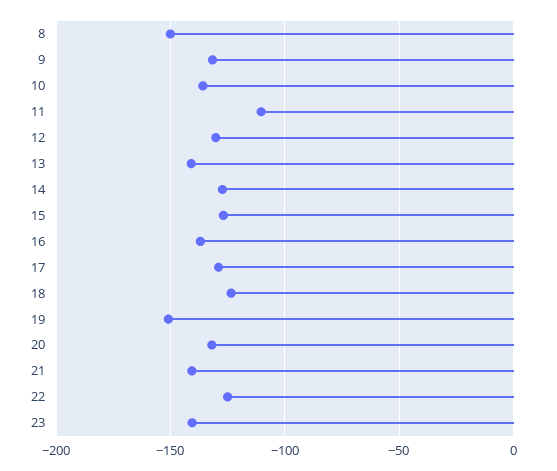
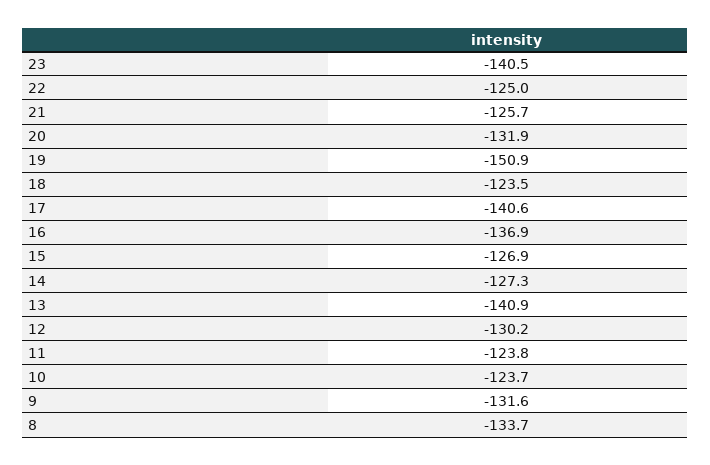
  {
-   "8": -150,
+   "8": -133.7,
    "9": -131.6,
-   "10": -135,
+   "10": -123.7,
-   "11": -110,
+   "11": -123.8,
    "12": -130.2,
    "13": -140.9,
    "14": -127.3,
    "15": -126.9,
    "16": -136.9,
-   "17": -130,
+   "17": -140.6,
    "18": -123.5,
    "19": -150.9,
    "20": -131.9,
-   "21": -140,
+   "21": -125.7,
    "22": -125,
    "23": -140.5
  }

